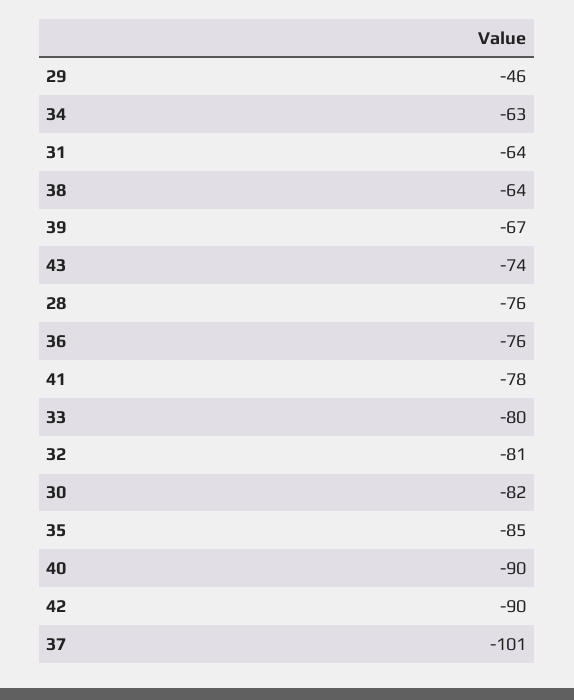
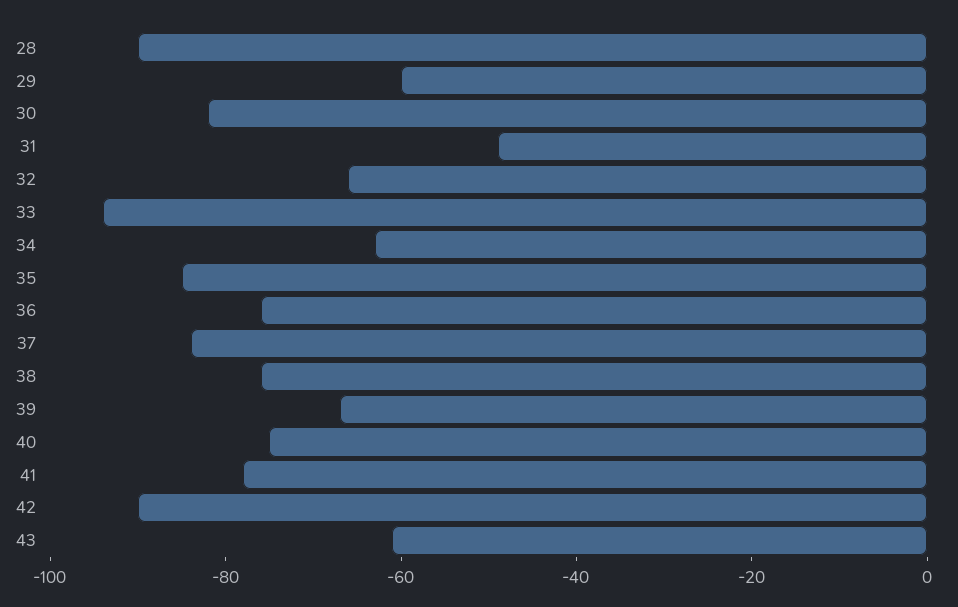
  {
-   "29": -46,
+   "29": -60,
    "34": -63,
-   "31": -64,
+   "31": -50,
-   "38": -64,
+   "38": -75,
    "39": -67,
-   "43": -74,
+   "43": -60,
-   "28": -76,
+   "28": -90,
    "36": -76,
    "41": -78,
-   "33": -80,
+   "33": -95,
-   "32": -81,
+   "32": -65,
    "30": -82,
    "35": -85,
-   "40": -90,
+   "40": -75,
    "42": -90,
-   "37": -101
+   "37": -85
  }

